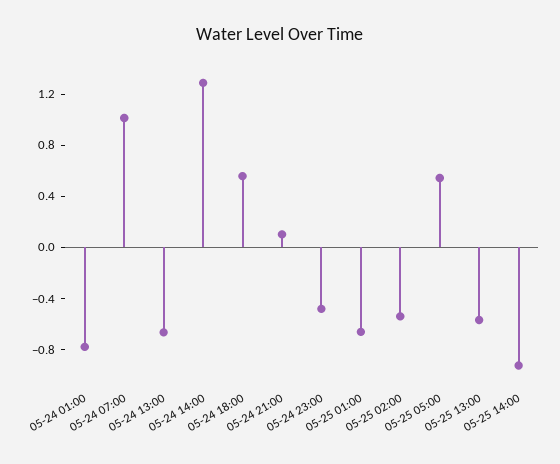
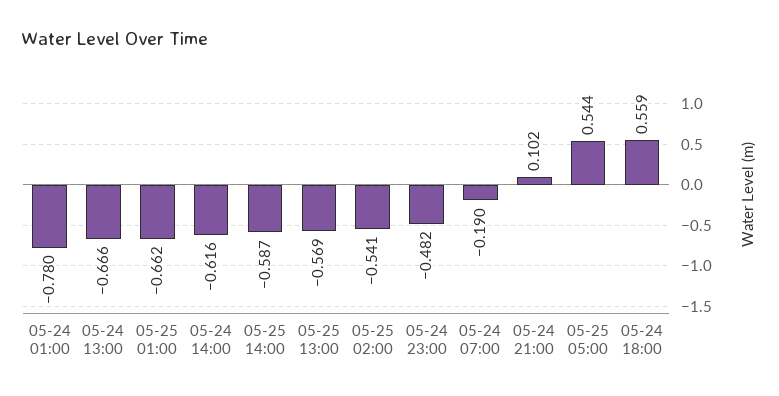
  {
    "05-24 01:00": -0.78,
-   "05-24 07:00": 1,
+   "05-24 07:00": -0.19,
    "05-24 13:00": -0.666,
-   "05-24 14:00": 1.3,
+   "05-24 14:00": -0.616,
    "05-24 18:00": 0.559,
    "05-24 21:00": 0.102,
    "05-24 23:00": -0.482,
    "05-25 01:00": -0.662,
    "05-25 02:00": -0.541,
    "05-25 05:00": 0.544,
    "05-25 13:00": -0.569,
-   "05-25 14:00": -0.9
+   "05-25 14:00": -0.587
  }

